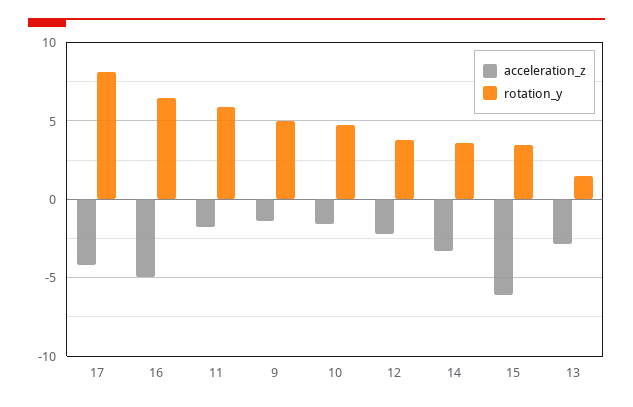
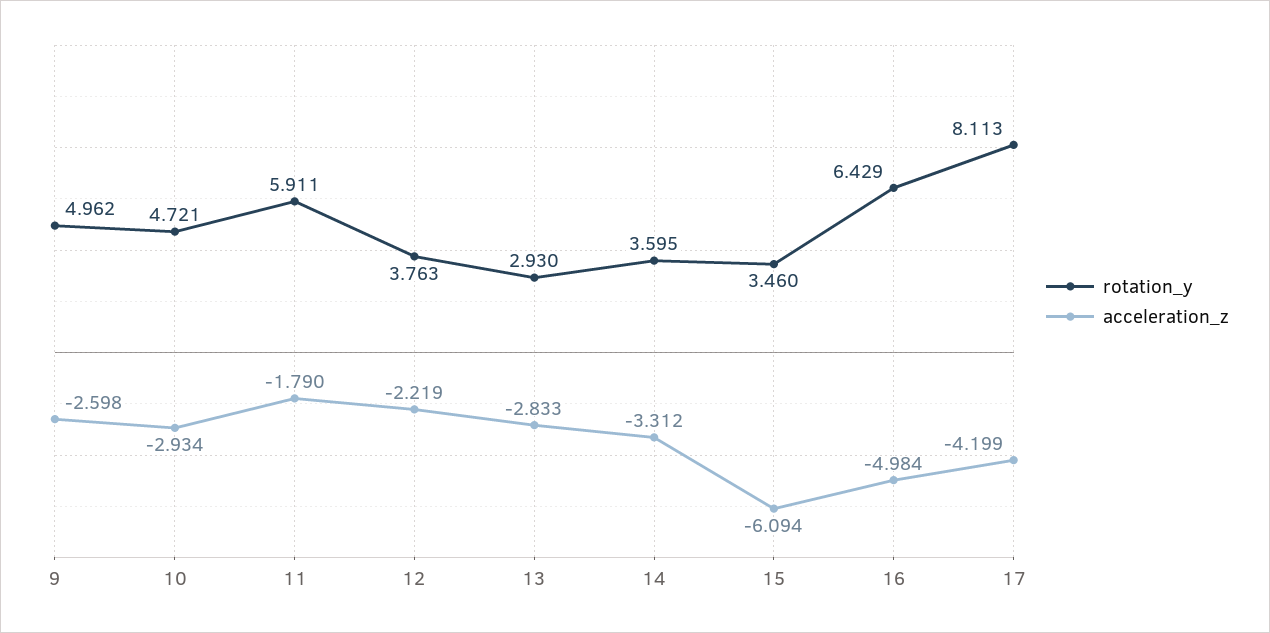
  {
    "acceleration_z": {
      "17": -4.199,
      "16": -4.984,
      "11": -1.79,
-     "9": -1.5,
+     "9": -2.598,
-     "10": -1.5,
+     "10": -2.934,
      "12": -2.219,
      "14": -3.312,
      "15": -6.094,
      "13": -2.833
    },
    "rotation_y": {
      "17": 8.113,
      "16": 6.429,
      "11": 5.911,
      "9": 4.962,
      "10": 4.721,
      "12": 3.763,
      "14": 3.595,
      "15": 3.46,
-     "13": 1.5
+     "13": 2.93
    }
  }

